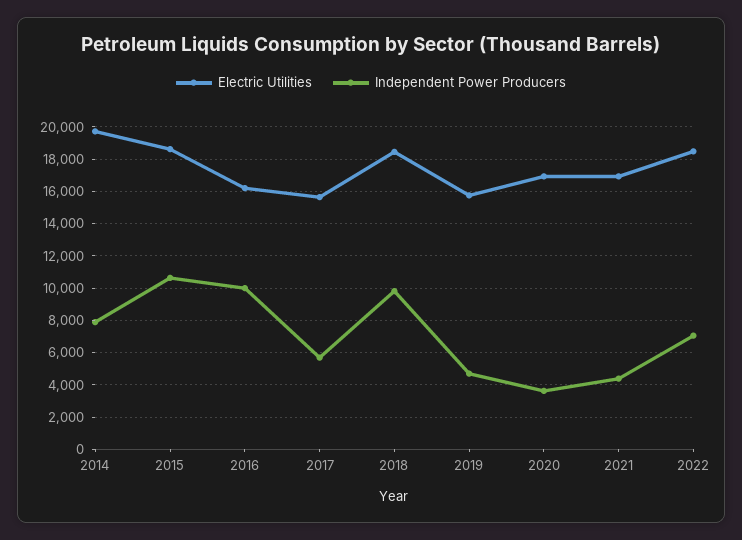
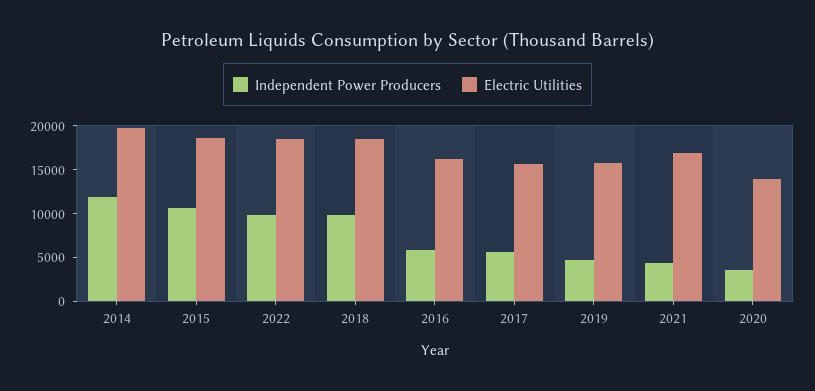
  {
    "Electric Utilities": {
      "2014": 19500,
      "2015": 18500,
      "2016": 16000,
      "2017": 15500,
      "2018": 18500,
      "2019": 15500,
-     "2020": 17000,
+     "2020": 14000,
      "2021": 17000,
      "2022": 18500
    },
    "Independent Power Producers": {
-     "2014": 8000,
+     "2014": 12000,
      "2015": 10500,
-     "2016": 10000,
+     "2016": 6000,
      "2017": 5500,
      "2018": 10000,
      "2019": 4500,
      "2020": 3500,
      "2021": 4500,
-     "2022": 7000
+     "2022": 10000
    }
  }

